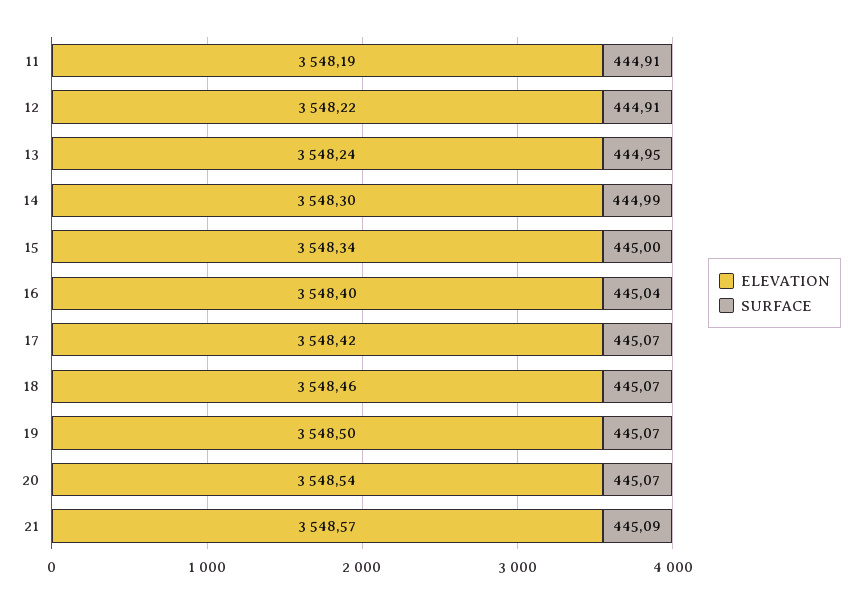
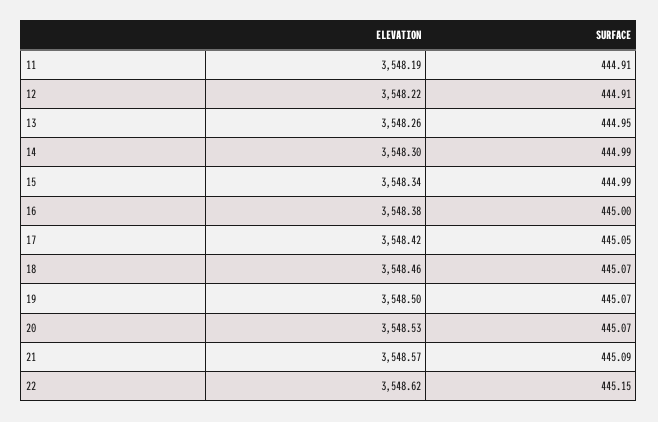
  {
    "ELEVATION": {
      "11": 3548.19,
      "12": 3548.22,
-     "13": 3548.24,
+     "13": 3548.26,
      "14": 3548.3,
      "15": 3548.34,
-     "16": 3548.4,
+     "16": 3548.38,
      "17": 3548.42,
      "18": 3548.46,
      "19": 3548.5,
-     "20": 3548.54,
+     "20": 3548.53,
-     "21": 3548.57
+     "21": 3548.57,
+     "22": 3548.62
    },
    "SURFACE": {
      "11": 444.91,
      "12": 444.91,
      "13": 444.95,
      "14": 444.99,
-     "15": 445,
+     "15": 444.99,
-     "16": 445.04,
+     "16": 445,
-     "17": 445.07,
+     "17": 445.05,
      "18": 445.07,
      "19": 445.07,
      "20": 445.07,
-     "21": 445.09
+     "21": 445.09,
+     "22": 445.15
    }
  }

